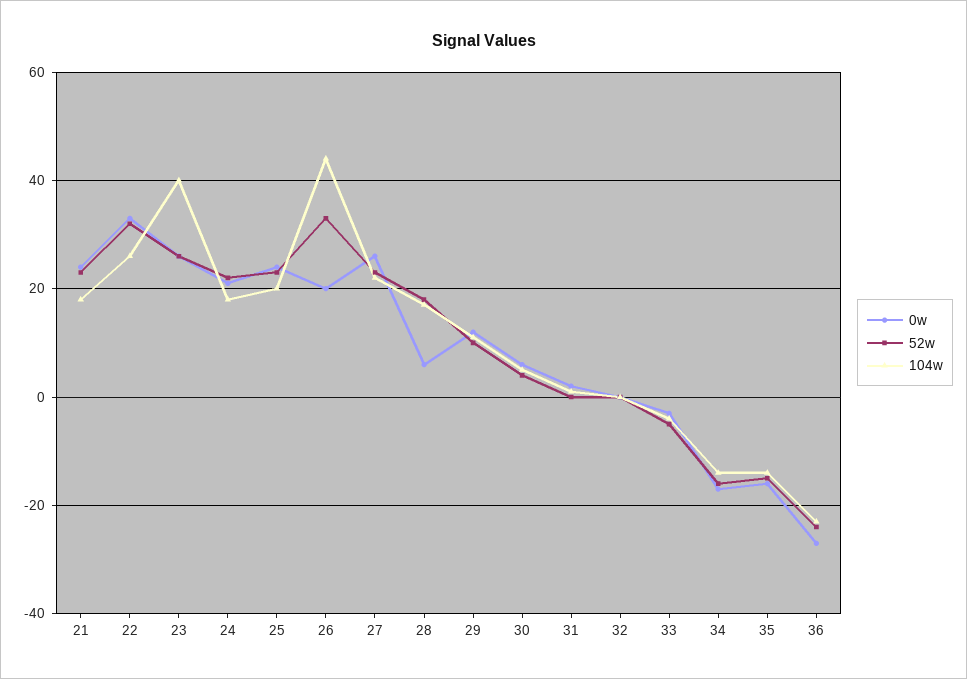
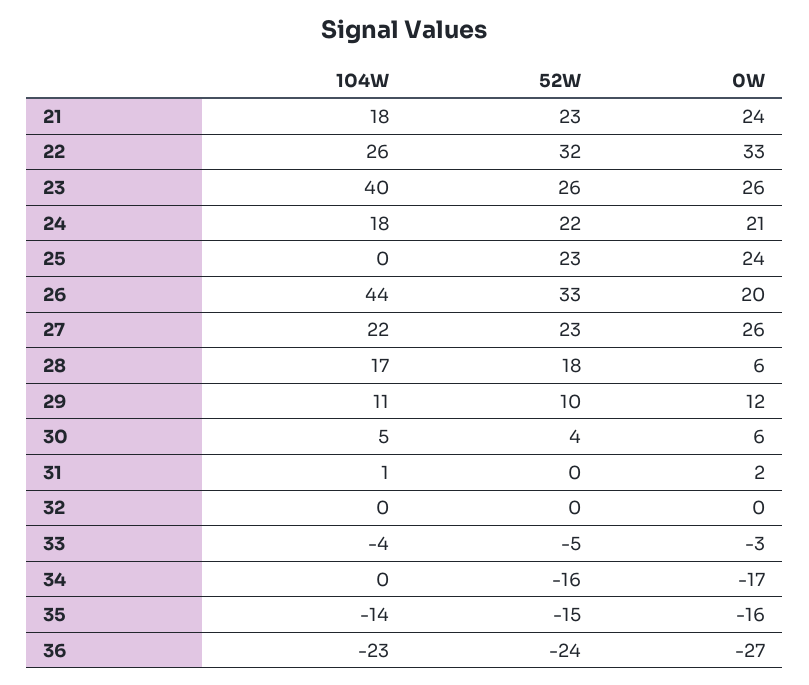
  {
    "0w": {
      "21": 24,
      "22": 33,
      "23": 26,
      "24": 21,
      "25": 24,
      "26": 20,
      "27": 26,
      "28": 6,
      "29": 12,
      "30": 6,
      "31": 2,
      "32": 0,
      "33": -3,
      "34": -17,
      "35": -16,
      "36": -27
    },
    "52w": {
      "21": 23,
      "22": 32,
      "23": 26,
      "24": 22,
      "25": 23,
      "26": 33,
      "27": 23,
      "28": 18,
      "29": 10,
      "30": 4,
      "31": 0,
      "32": 0,
      "33": -5,
      "34": -16,
      "35": -15,
      "36": -24
    },
    "104w": {
      "21": 18,
      "22": 26,
      "23": 40,
      "24": 18,
-     "25": 20,
+     "25": 0,
      "26": 44,
      "27": 22,
      "28": 17,
      "29": 11,
      "30": 5,
      "31": 1,
      "32": 0,
      "33": -4,
-     "34": -15,
+     "34": 0,
      "35": -14,
      "36": -23
    }
  }

